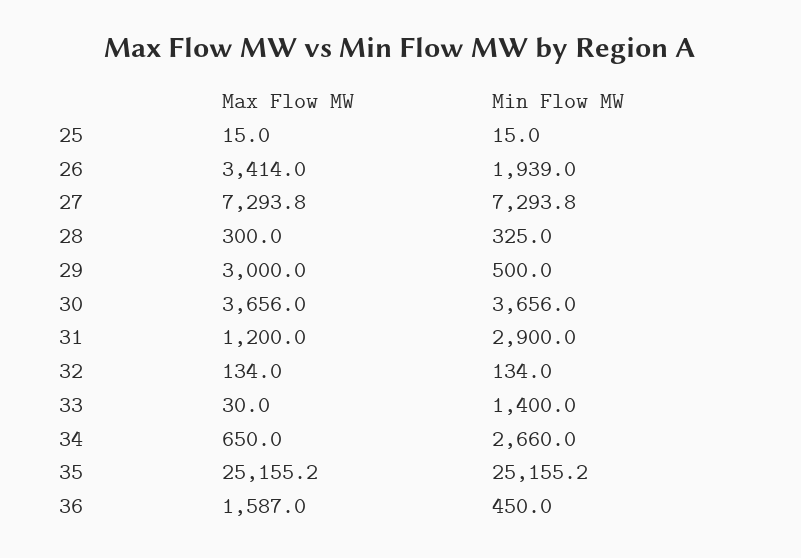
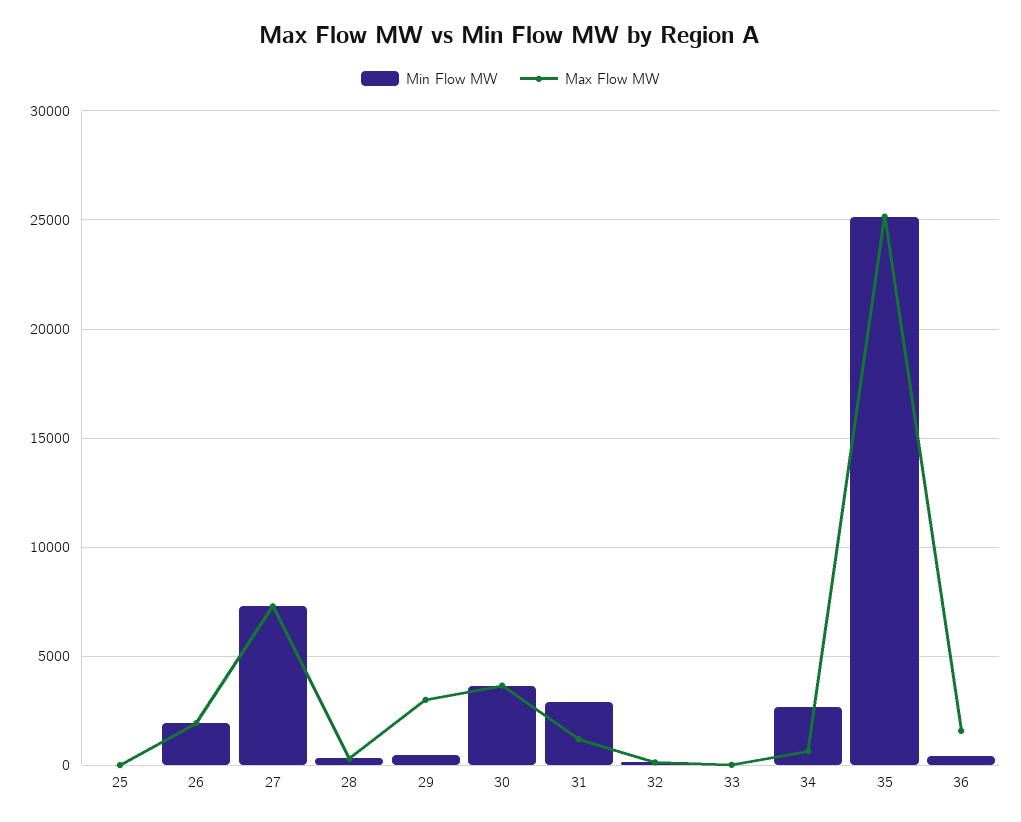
  {
    "Max Flow MW": {
      "25": 15,
-     "26": 3414,
+     "26": 2000,
      "27": 7293.8,
      "28": 300,
      "29": 3000,
      "30": 3656,
      "31": 1200,
      "32": 134,
      "33": 30,
      "34": 650,
      "35": 25155.2,
      "36": 1587
    },
    "Min Flow MW": {
      "25": 15,
      "26": 1939,
      "27": 7293.8,
      "28": 325,
      "29": 500,
      "30": 3656,
      "31": 2900,
      "32": 134,
-     "33": 1400,
+     "33": 0,
      "34": 2660,
      "35": 25155.2,
      "36": 450
    }
  }

